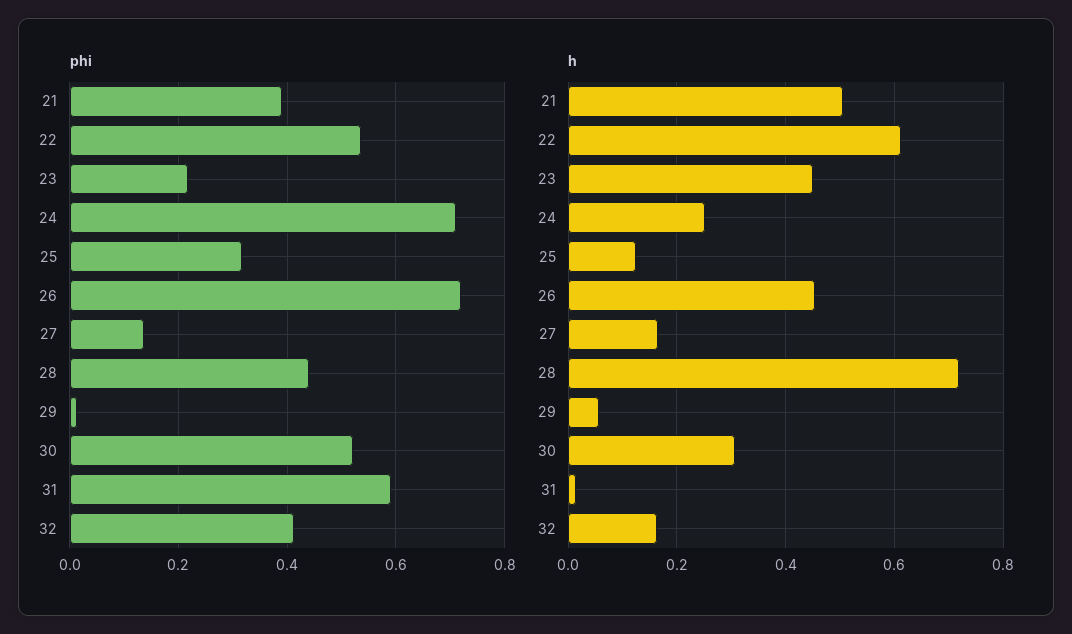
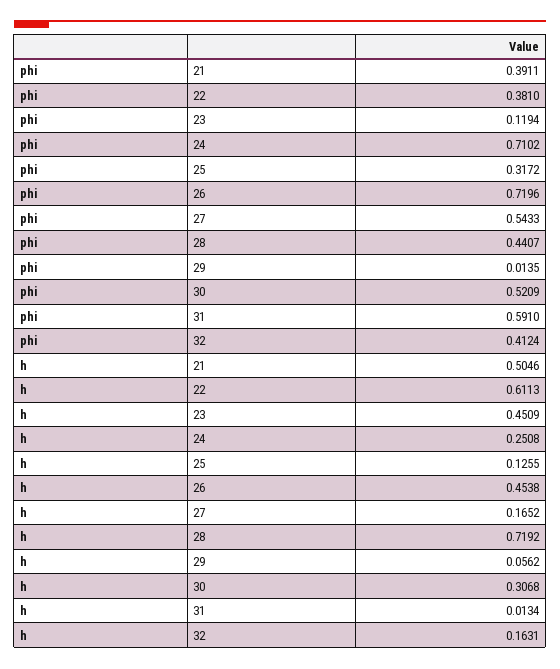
  {
    "phi": {
      "21": 0.3911,
-     "22": 0.54,
+     "22": 0.381,
-     "23": 0.22,
+     "23": 0.1194,
      "24": 0.7102,
      "25": 0.3172,
      "26": 0.7196,
-     "27": 0.14,
+     "27": 0.5433,
      "28": 0.4407,
      "29": 0.0135,
      "30": 0.5209,
      "31": 0.591,
      "32": 0.4124
    },
    "h": {
      "21": 0.5046,
      "22": 0.6113,
      "23": 0.4509,
      "24": 0.2508,
      "25": 0.1255,
      "26": 0.4538,
      "27": 0.1652,
      "28": 0.7192,
      "29": 0.0562,
      "30": 0.3068,
      "31": 0.0134,
      "32": 0.1631
    }
  }

